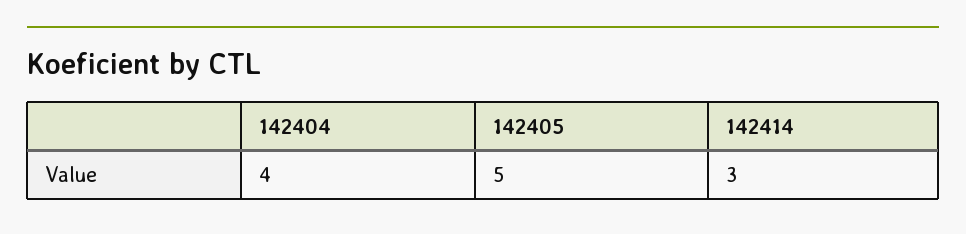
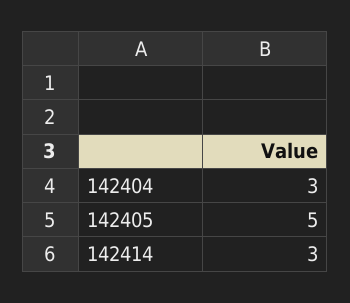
  {
-   "142404": 4,
+   "142404": 3,
    "142405": 5,
    "142414": 3
  }

